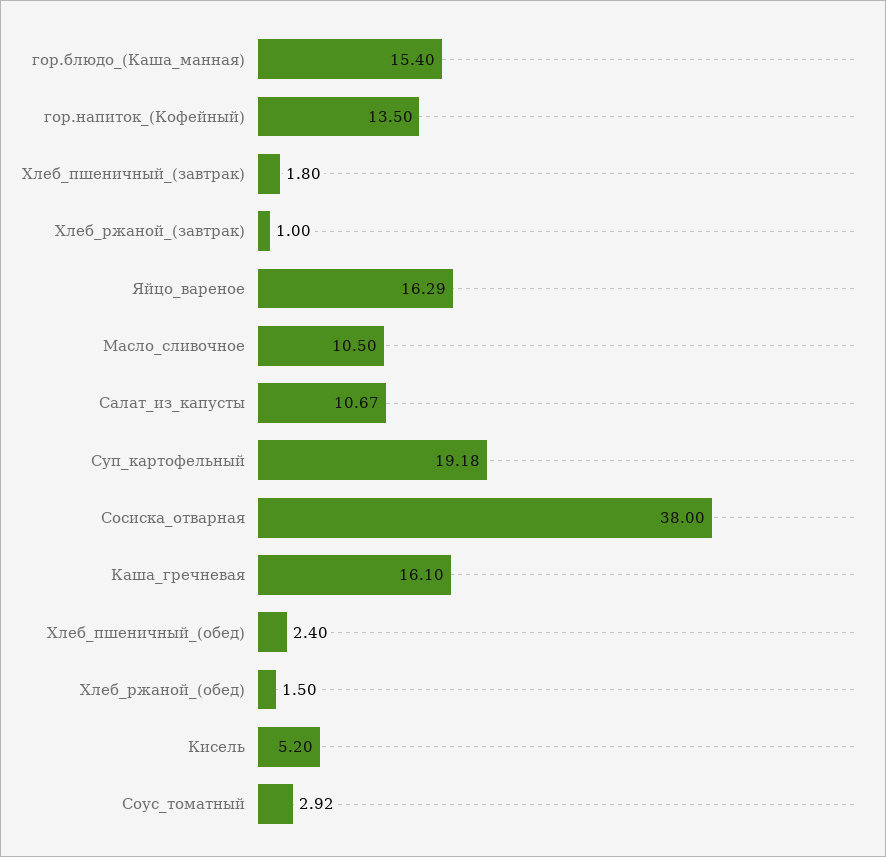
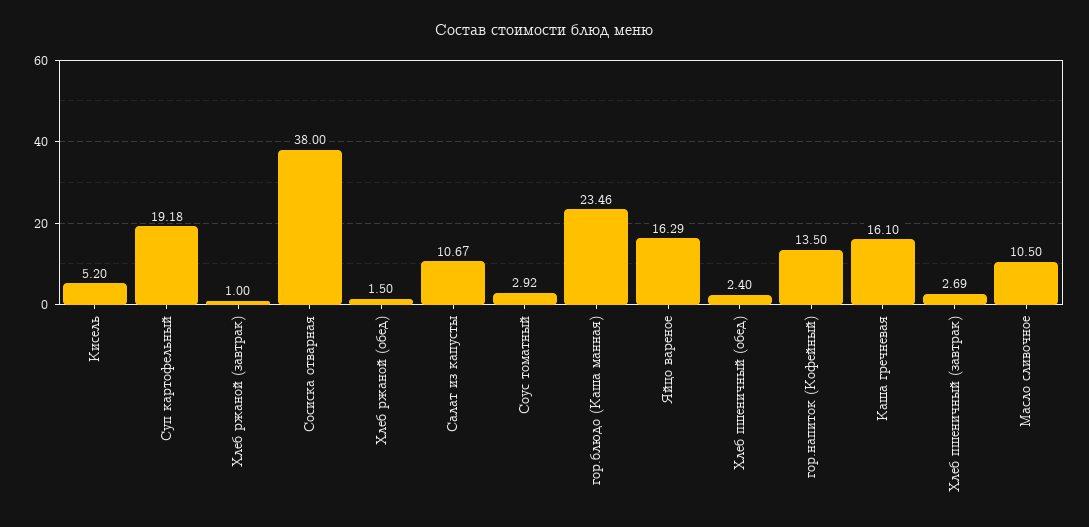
  {
-   "гор.блюдо_(Каша_манная)": 15.4,
+   "гор.блюдо_(Каша_манная)": 23.46,
    "гор.напиток_(Кофейный)": 13.5,
-   "Хлеб_пшеничный_(завтрак)": 1.8,
+   "Хлеб_пшеничный_(завтрак)": 2.69,
    "Хлеб_ржаной_(завтрак)": 1,
    "Яйцо_вареное": 16.29,
    "Масло_сливочное": 10.5,
    "Салат_из_капусты": 10.67,
    "Суп_картофельный": 19.18,
    "Сосиска_отварная": 38,
    "Каша_гречневая": 16.1,
    "Хлеб_пшеничный_(обед)": 2.4,
    "Хлеб_ржаной_(обед)": 1.5,
    "Кисель": 5.2,
    "Соус_томатный": 2.92
  }

